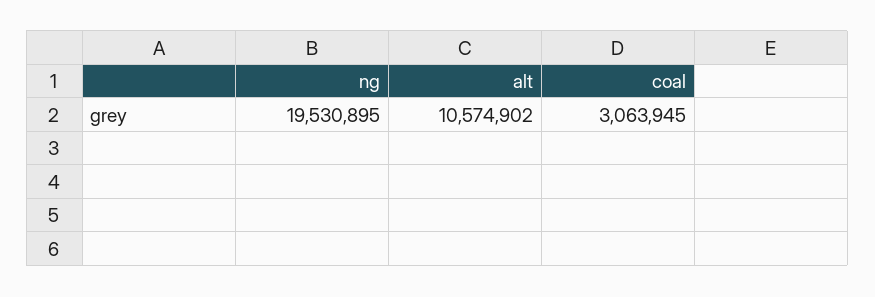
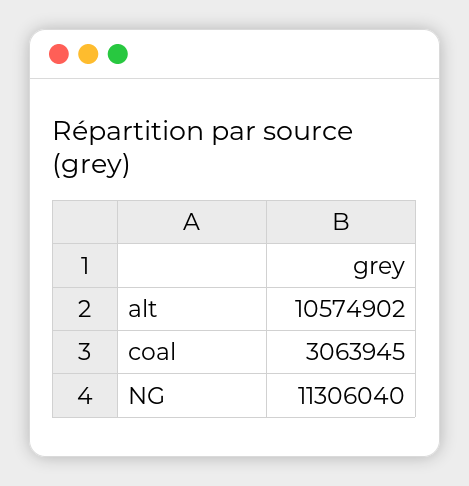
  {
-   "ng": 19530895,
+   "ng": 11306040,
    "alt": 10574902,
    "coal": 3063945
  }

